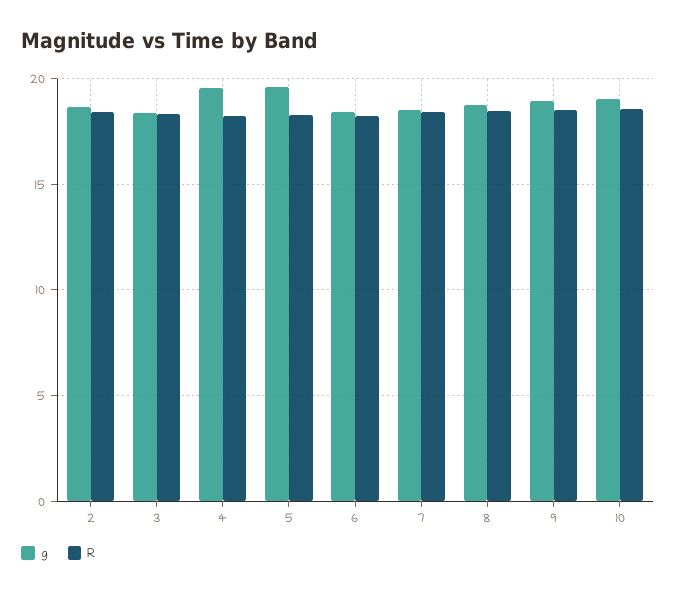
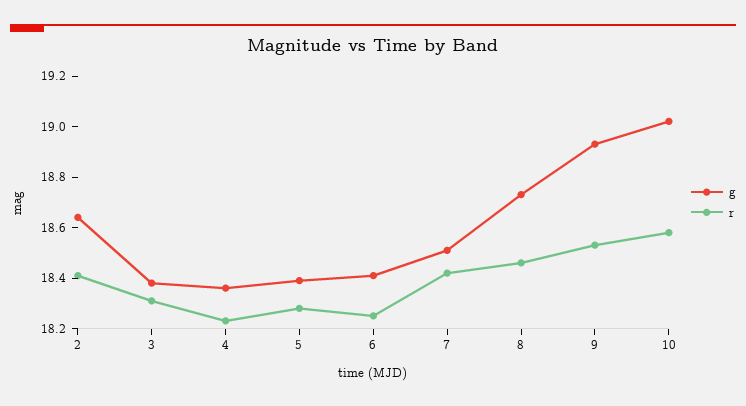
  {
    "g": {
      "2": 18.65,
      "3": 18.4,
-     "4": 19.5,
+     "4": 18.35,
-     "5": 19.5,
+     "5": 18.4,
      "6": 18.4,
      "7": 18.5,
      "8": 18.75,
      "9": 18.95,
      "10": 19
    },
    "R": {
      "2": 18.4,
      "3": 18.3,
      "4": 18.25,
      "5": 18.3,
      "6": 18.25,
      "7": 18.4,
      "8": 18.45,
      "9": 18.55,
      "10": 18.6
    }
  }

